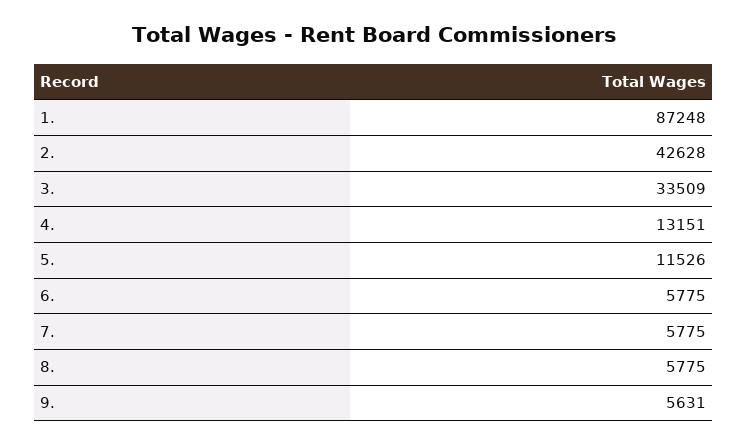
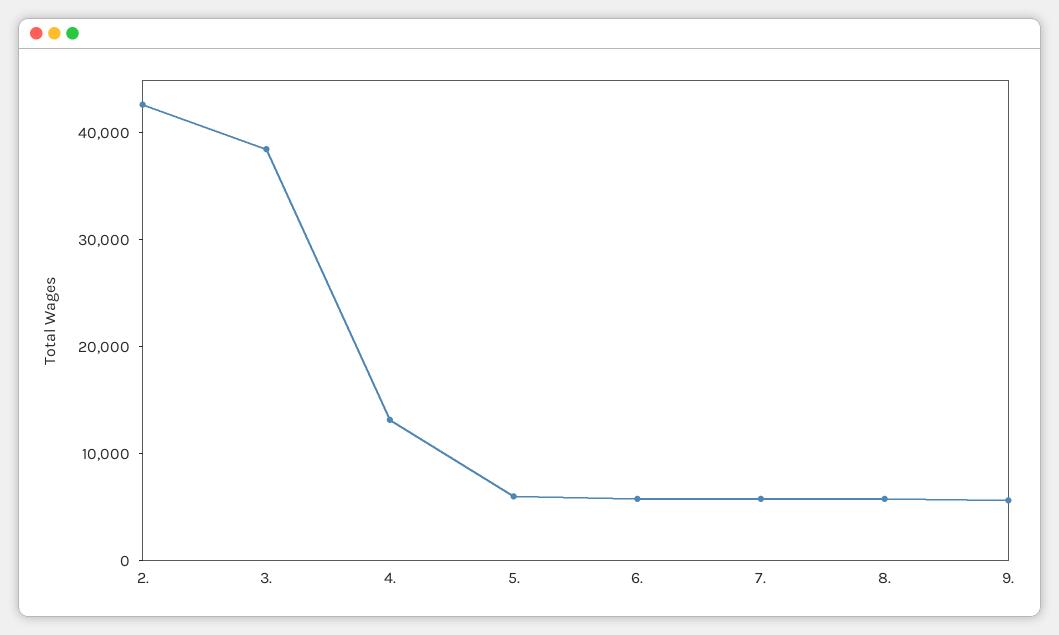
  {
-   "1.": 87248,
    "2.": 42628,
-   "3.": 33509,
+   "3.": 38000,
    "4.": 13151,
-   "5.": 11526,
+   "5.": 6000,
    "6.": 5775,
    "7.": 5775,
    "8.": 5775,
    "9.": 5631
  }

